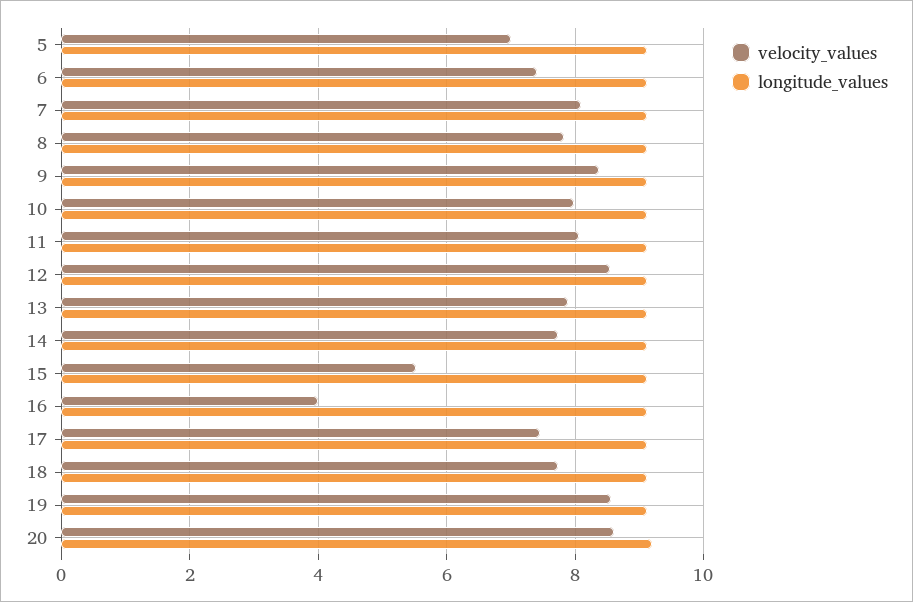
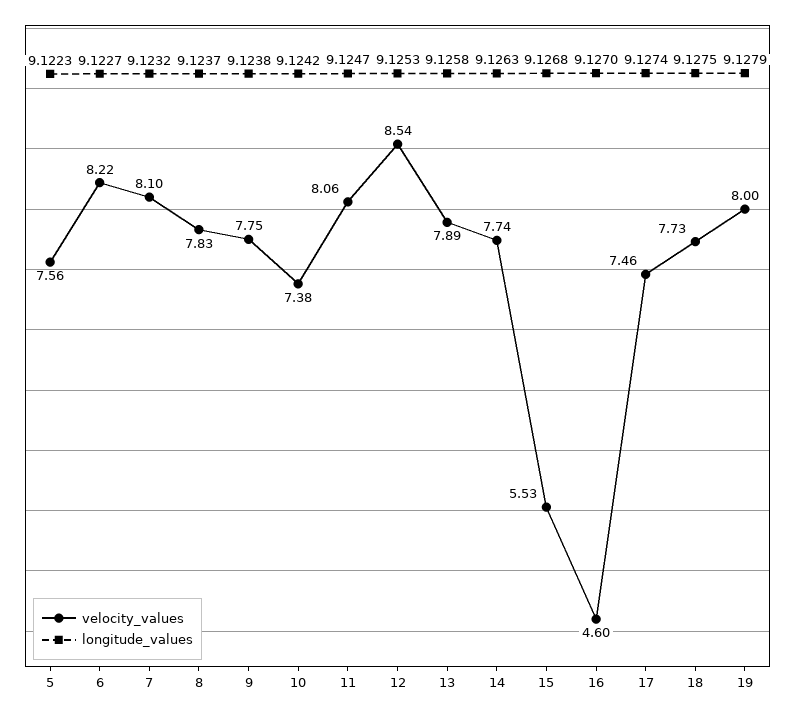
  {
    "velocity_values": {
-     "5": 7,
+     "5": 7.56,
-     "6": 7.4,
+     "6": 8.22,
      "7": 8.1,
      "8": 7.83,
-     "9": 8.4,
+     "9": 7.75,
-     "10": 8,
+     "10": 7.38,
      "11": 8.06,
      "12": 8.54,
      "13": 7.89,
      "14": 7.74,
      "15": 5.53,
-     "16": 4,
+     "16": 4.6,
      "17": 7.46,
      "18": 7.73,
-     "19": 8.6,
+     "19": 8
-     "20": 8.6
    },
    "longitude_values": {
      "5": 9.1223,
      "6": 9.1227,
      "7": 9.1232,
      "8": 9.1237,
      "9": 9.1238,
      "10": 9.1242,
      "11": 9.1247,
      "12": 9.1253,
      "13": 9.1258,
      "14": 9.1263,
      "15": 9.1268,
      "16": 9.127,
      "17": 9.1274,
      "18": 9.1275,
-     "19": 9.1279,
+     "19": 9.1279
-     "20": 9.2
    }
  }

